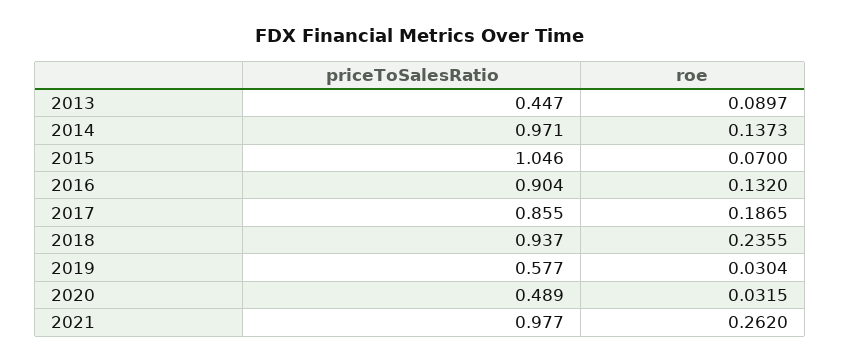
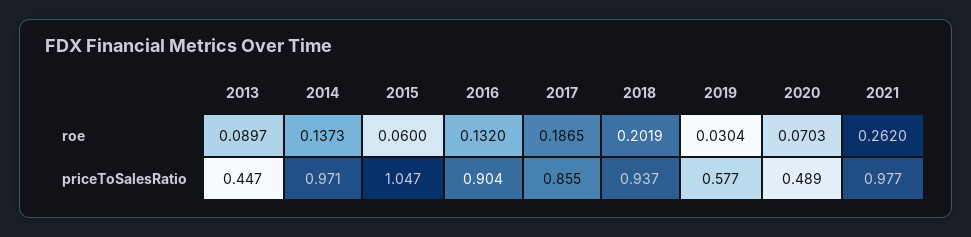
  {
    "priceToSalesRatio": {
      "2013": 0.447,
      "2014": 0.971,
-     "2015": 1.046,
+     "2015": 1.047,
      "2016": 0.904,
      "2017": 0.855,
      "2018": 0.937,
      "2019": 0.577,
      "2020": 0.489,
      "2021": 0.977
    },
    "roe": {
      "2013": 0.0897,
      "2014": 0.1373,
-     "2015": 0.07,
+     "2015": 0.06,
      "2016": 0.132,
      "2017": 0.1865,
-     "2018": 0.2355,
+     "2018": 0.2019,
      "2019": 0.0304,
-     "2020": 0.0315,
+     "2020": 0.0703,
      "2021": 0.262
    }
  }

